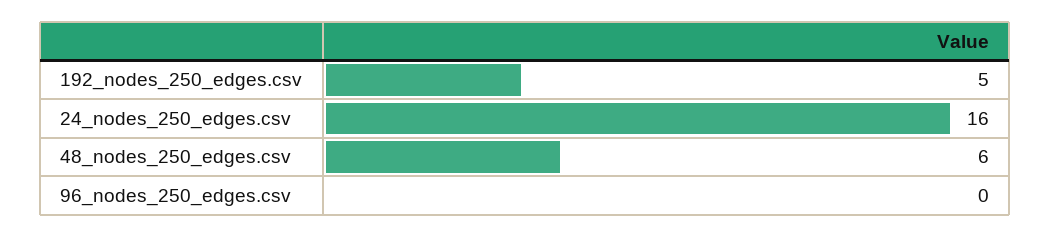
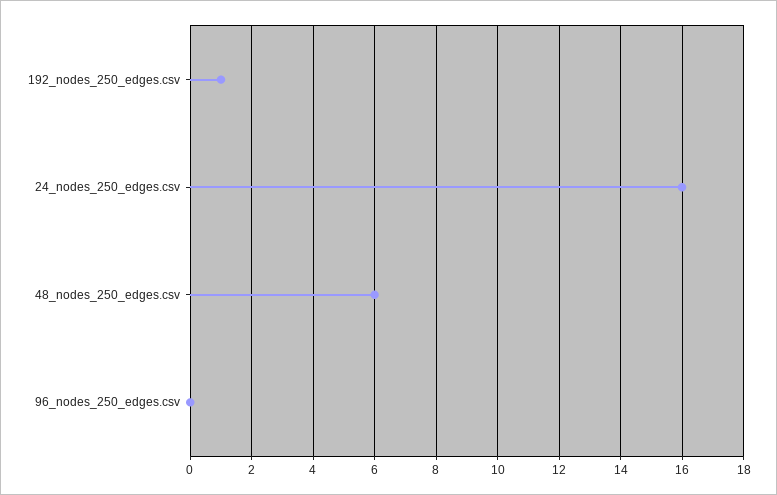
  {
-   "192_nodes_250_edges.csv": 5,
+   "192_nodes_250_edges.csv": 1,
    "24_nodes_250_edges.csv": 16,
    "48_nodes_250_edges.csv": 6,
    "96_nodes_250_edges.csv": 0
  }

